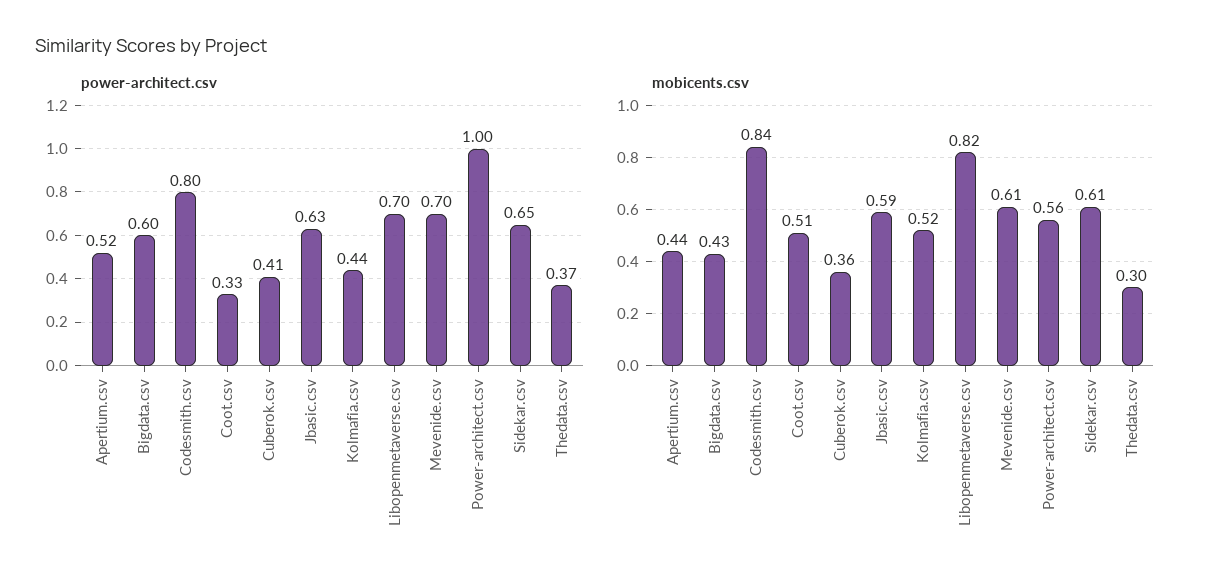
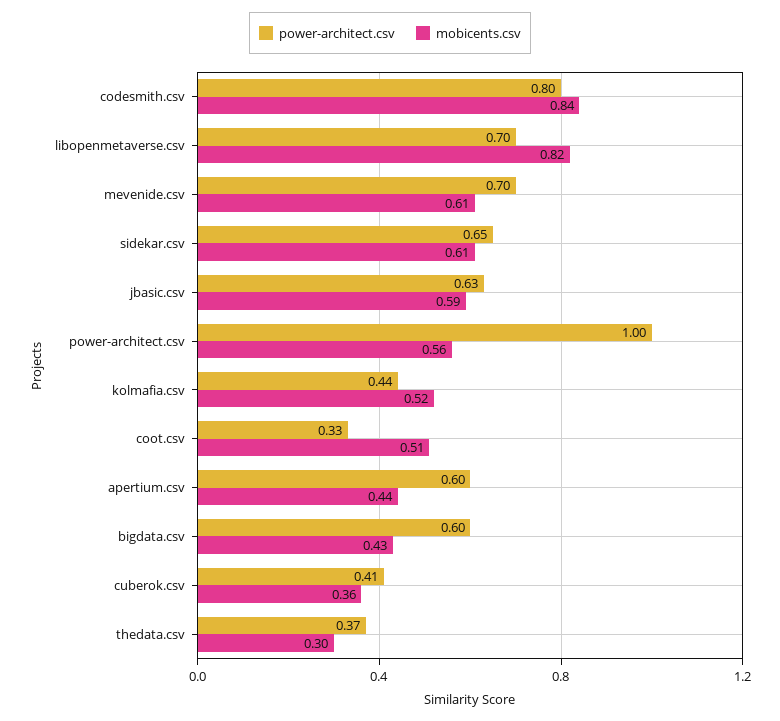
  {
    "power-architect.csv": {
-     "Apertium.csv": 0.52,
+     "Apertium.csv": 0.6,
      "Bigdata.csv": 0.6,
      "Codesmith.csv": 0.8,
      "Coot.csv": 0.33,
      "Cuberok.csv": 0.41,
      "Jbasic.csv": 0.63,
      "Kolmafia.csv": 0.44,
      "Libopenmetaverse.csv": 0.7,
      "Mevenide.csv": 0.7,
      "Power-architect.csv": 1,
      "Sidekar.csv": 0.65,
      "Thedata.csv": 0.37
    },
    "mobicents.csv": {
      "Apertium.csv": 0.44,
      "Bigdata.csv": 0.43,
      "Codesmith.csv": 0.84,
      "Coot.csv": 0.51,
      "Cuberok.csv": 0.36,
      "Jbasic.csv": 0.59,
      "Kolmafia.csv": 0.52,
      "Libopenmetaverse.csv": 0.82,
      "Mevenide.csv": 0.61,
      "Power-architect.csv": 0.56,
      "Sidekar.csv": 0.61,
      "Thedata.csv": 0.3
    }
  }

